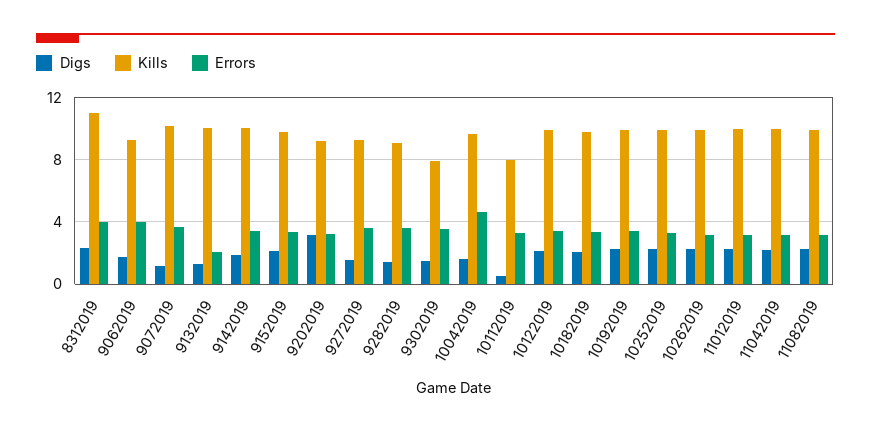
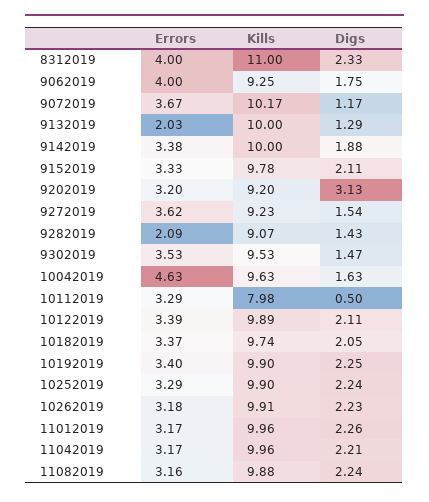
  {
    "Digs": {
      "8312019": 2.33,
      "9062019": 1.75,
      "9072019": 1.17,
      "9132019": 1.29,
      "9142019": 1.88,
      "9152019": 2.11,
      "9202019": 3.13,
      "9272019": 1.54,
      "9282019": 1.43,
      "9302019": 1.47,
      "10042019": 1.63,
      "10112019": 0.5,
      "10122019": 2.11,
      "10182019": 2.05,
      "10192019": 2.25,
      "10252019": 2.24,
      "10262019": 2.23,
      "11012019": 2.26,
      "11042019": 2.21,
      "11082019": 2.24
    },
    "Kills": {
      "8312019": 11,
      "9062019": 9.25,
      "9072019": 10.17,
      "9132019": 10,
      "9142019": 10,
      "9152019": 9.78,
      "9202019": 9.2,
      "9272019": 9.23,
      "9282019": 9.07,
-     "9302019": 8,
+     "9302019": 9.53,
      "10042019": 9.63,
      "10112019": 7.98,
      "10122019": 9.89,
      "10182019": 9.74,
      "10192019": 9.9,
      "10252019": 9.9,
      "10262019": 9.91,
      "11012019": 9.96,
      "11042019": 9.96,
      "11082019": 9.88
    },
    "Errors": {
      "8312019": 4,
      "9062019": 4,
      "9072019": 3.67,
      "9132019": 2.03,
      "9142019": 3.38,
      "9152019": 3.33,
      "9202019": 3.2,
      "9272019": 3.62,
-     "9282019": 3.5,
+     "9282019": 2.09,
      "9302019": 3.53,
      "10042019": 4.63,
      "10112019": 3.29,
      "10122019": 3.39,
      "10182019": 3.37,
      "10192019": 3.4,
      "10252019": 3.29,
      "10262019": 3.18,
      "11012019": 3.17,
      "11042019": 3.17,
      "11082019": 3.16
    }
  }

